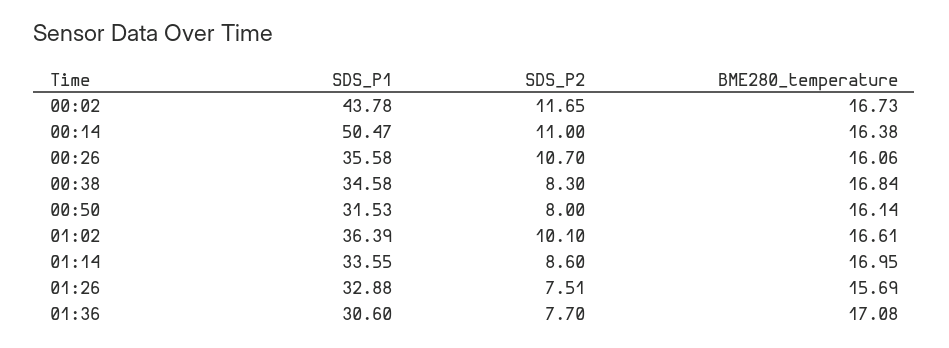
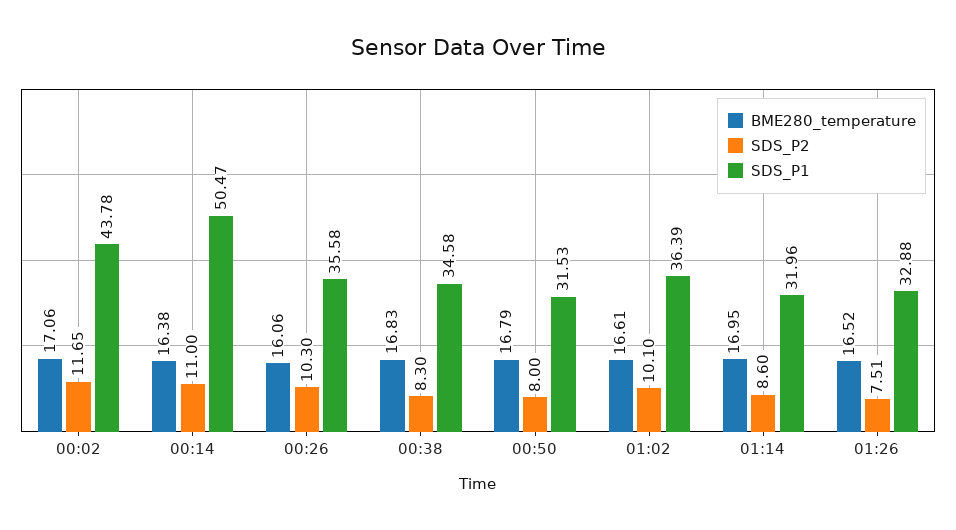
  {
    "SDS_P1": {
      "00:02": 43.78,
      "00:14": 50.47,
      "00:26": 35.58,
      "00:38": 34.58,
      "00:50": 31.53,
      "01:02": 36.39,
-     "01:14": 33.55,
+     "01:14": 31.96,
-     "01:26": 32.88,
+     "01:26": 32.88
-     "01:36": 30.6
    },
    "SDS_P2": {
      "00:02": 11.65,
      "00:14": 11,
-     "00:26": 10.7,
+     "00:26": 10.3,
      "00:38": 8.3,
      "00:50": 8,
      "01:02": 10.1,
      "01:14": 8.6,
-     "01:26": 7.51,
+     "01:26": 7.51
-     "01:36": 7.7
    },
    "BME280_temperature": {
-     "00:02": 16.73,
+     "00:02": 17.06,
      "00:14": 16.38,
      "00:26": 16.06,
-     "00:38": 16.84,
+     "00:38": 16.83,
-     "00:50": 16.14,
+     "00:50": 16.79,
      "01:02": 16.61,
      "01:14": 16.95,
-     "01:26": 15.69,
+     "01:26": 16.52
-     "01:36": 17.08
    }
  }

